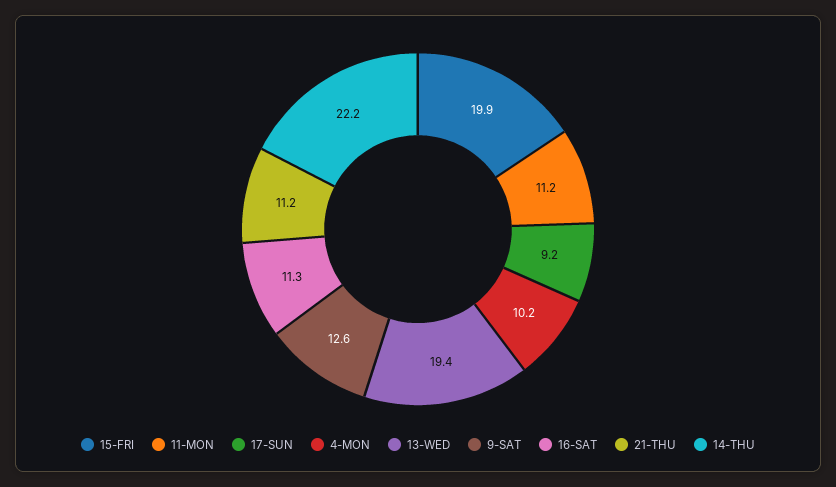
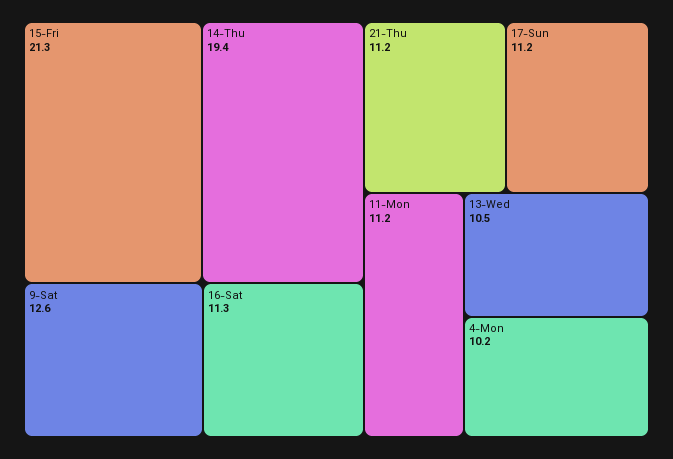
  {
-   "15-FRI": 19.9,
+   "15-FRI": 21.3,
    "11-MON": 11.2,
-   "17-SUN": 9.2,
+   "17-SUN": 11.2,
    "4-MON": 10.2,
-   "13-WED": 19.4,
+   "13-WED": 10.5,
    "9-SAT": 12.6,
    "16-SAT": 11.3,
    "21-THU": 11.2,
-   "14-THU": 22.2
+   "14-THU": 19.4
  }

